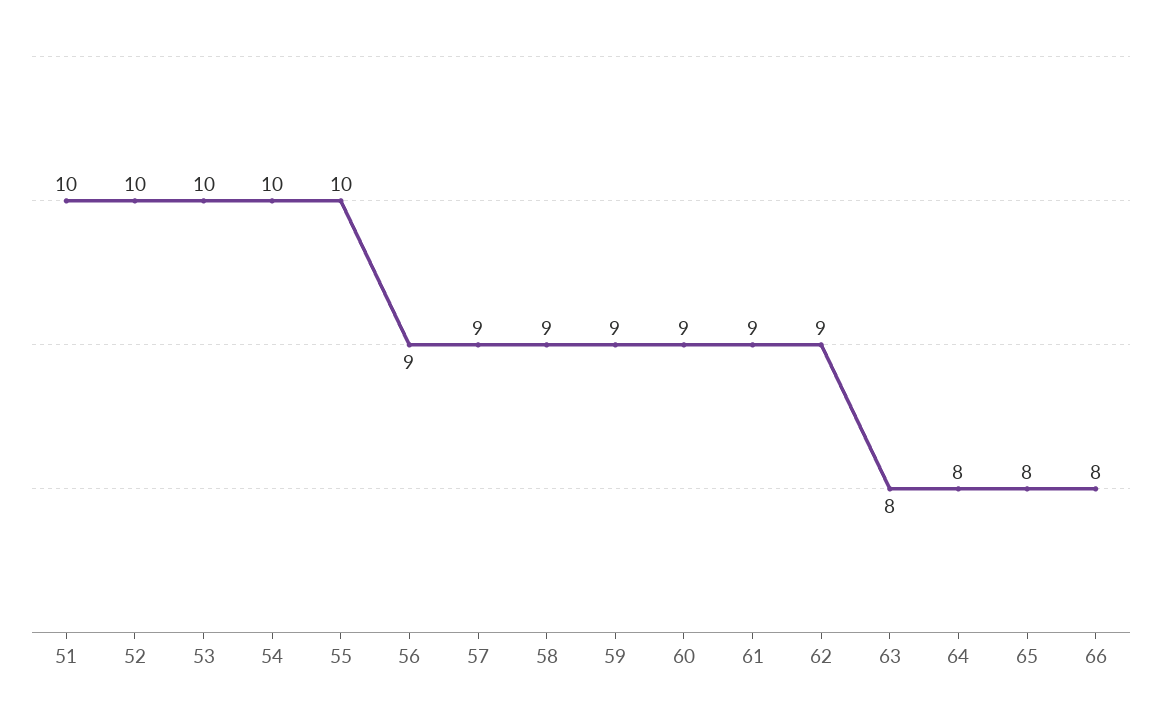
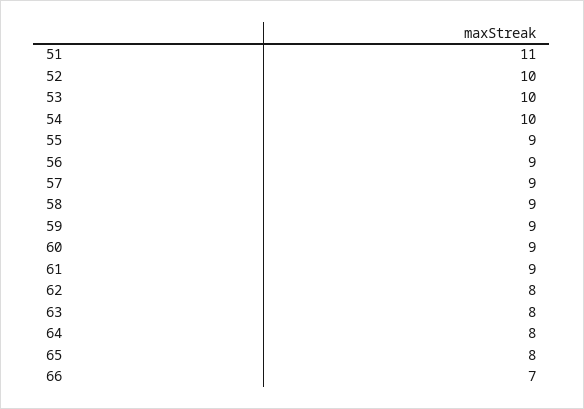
  {
-   "51": 10,
+   "51": 11,
    "52": 10,
    "53": 10,
    "54": 10,
-   "55": 10,
+   "55": 9,
    "56": 9,
    "57": 9,
    "58": 9,
    "59": 9,
    "60": 9,
    "61": 9,
-   "62": 9,
+   "62": 8,
    "63": 8,
    "64": 8,
    "65": 8,
-   "66": 8
+   "66": 7
  }

